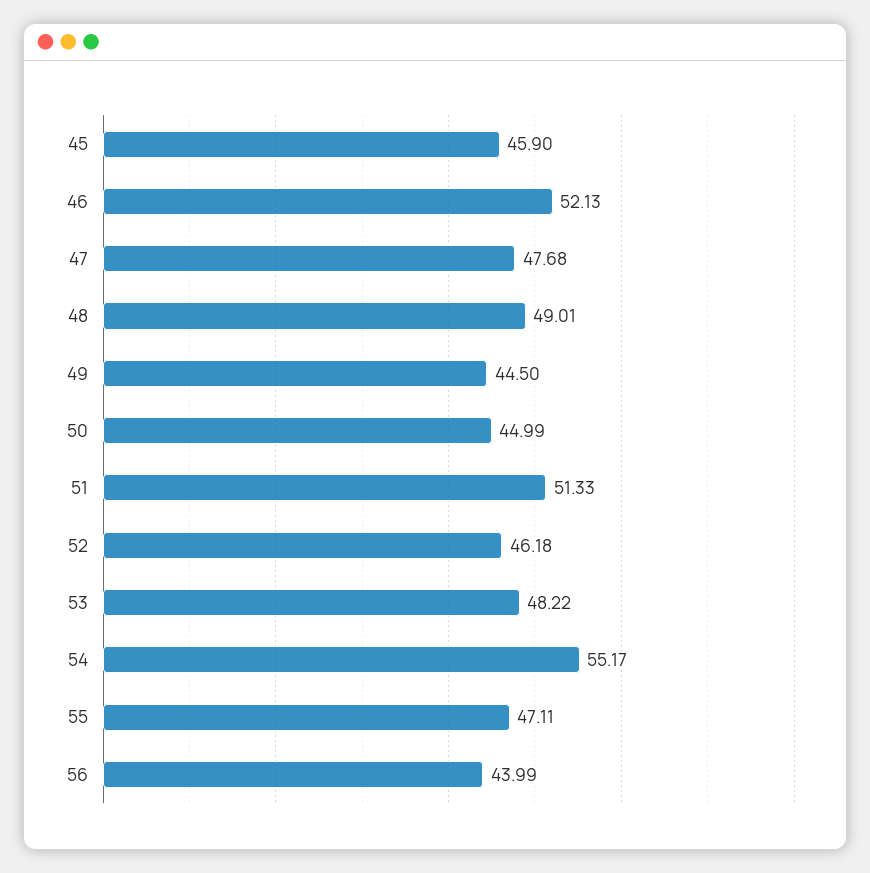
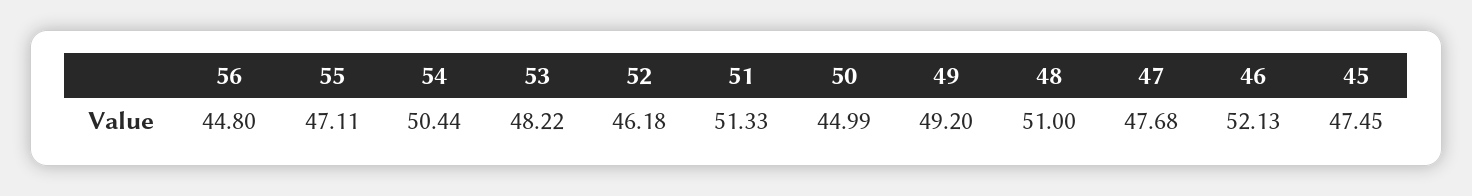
  {
-   "45": 45.9,
+   "45": 47.45,
    "46": 52.13,
    "47": 47.68,
-   "48": 49.01,
+   "48": 51,
-   "49": 44.5,
+   "49": 49.2,
    "50": 44.99,
    "51": 51.33,
    "52": 46.18,
    "53": 48.22,
-   "54": 55.17,
+   "54": 50.44,
    "55": 47.11,
-   "56": 43.99
+   "56": 44.8
  }

